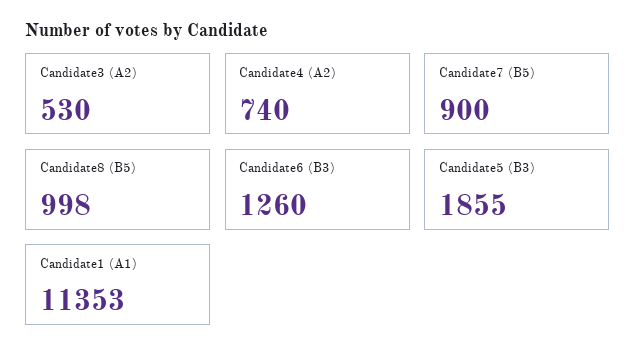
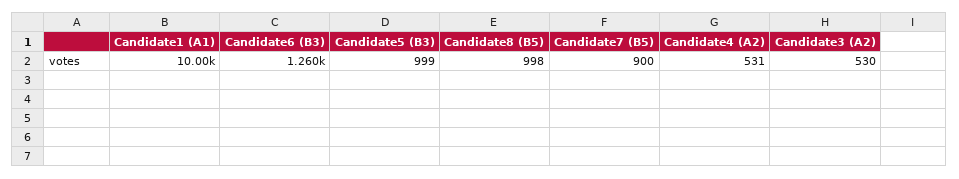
  {
    "Candidate3 (A2)": 530,
-   "Candidate4 (A2)": 740,
+   "Candidate4 (A2)": 531,
    "Candidate7 (B5)": 900,
    "Candidate8 (B5)": 998,
    "Candidate6 (B3)": 1260,
-   "Candidate5 (B3)": 1855,
+   "Candidate5 (B3)": 999,
-   "Candidate1 (A1)": 11353
+   "Candidate1 (A1)": 10000
  }

